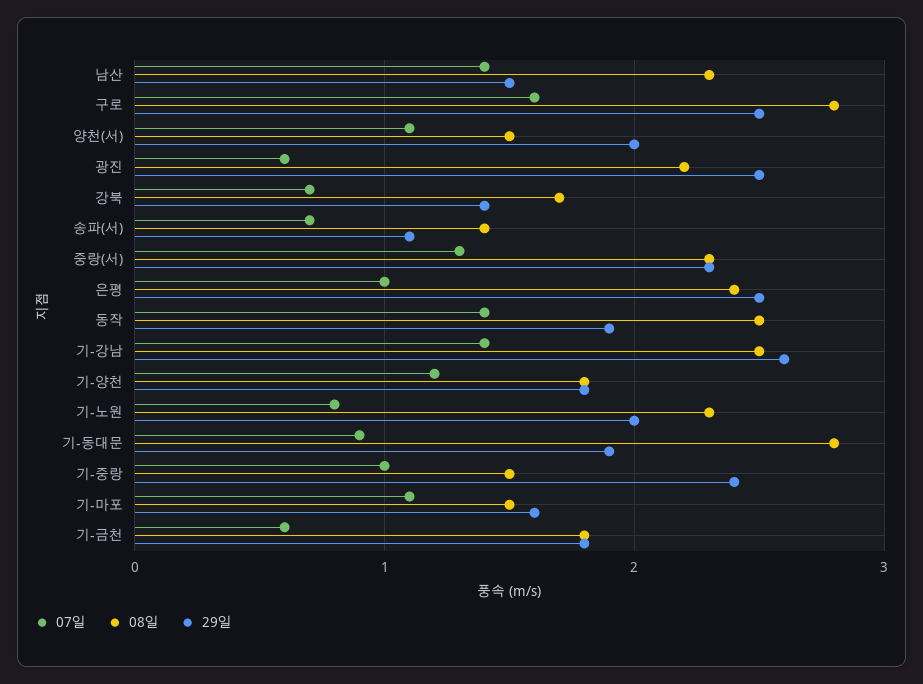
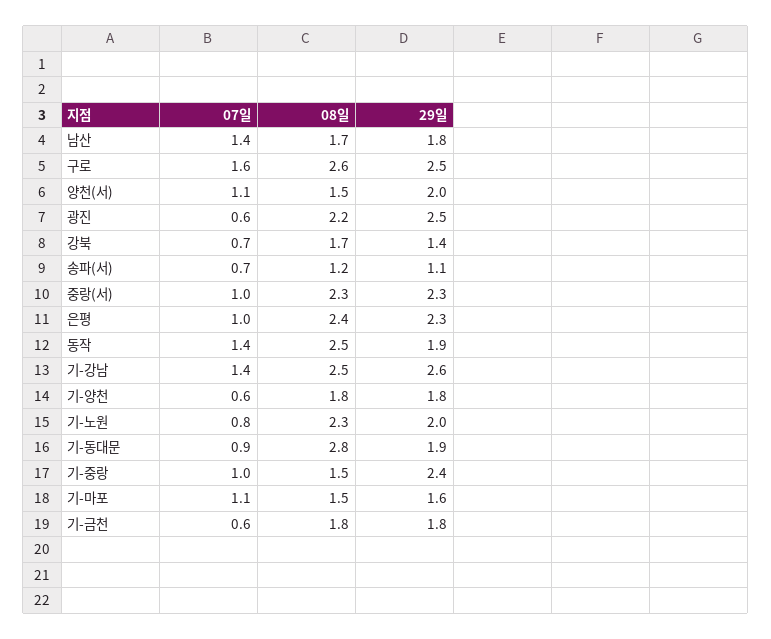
  {
    "07일": {
      "남산": 1.4,
      "구로": 1.6,
      "양천(서)": 1.1,
      "광진": 0.6,
      "강북": 0.7,
      "송파(서)": 0.7,
-     "중랑(서)": 1.3,
+     "중랑(서)": 1,
      "은평": 1,
      "동작": 1.4,
      "기-강남": 1.4,
-     "기-양천": 1.2,
+     "기-양천": 0.6,
      "기-노원": 0.8,
      "기-동대문": 0.9,
      "기-중랑": 1,
      "기-마포": 1.1,
      "기-금천": 0.6
    },
    "08일": {
-     "남산": 2.3,
+     "남산": 1.7,
-     "구로": 2.8,
+     "구로": 2.6,
      "양천(서)": 1.5,
      "광진": 2.2,
      "강북": 1.7,
-     "송파(서)": 1.4,
+     "송파(서)": 1.2,
      "중랑(서)": 2.3,
      "은평": 2.4,
      "동작": 2.5,
      "기-강남": 2.5,
      "기-양천": 1.8,
      "기-노원": 2.3,
      "기-동대문": 2.8,
      "기-중랑": 1.5,
      "기-마포": 1.5,
      "기-금천": 1.8
    },
    "29일": {
-     "남산": 1.5,
+     "남산": 1.8,
      "구로": 2.5,
      "양천(서)": 2,
      "광진": 2.5,
      "강북": 1.4,
      "송파(서)": 1.1,
      "중랑(서)": 2.3,
-     "은평": 2.5,
+     "은평": 2.3,
      "동작": 1.9,
      "기-강남": 2.6,
      "기-양천": 1.8,
      "기-노원": 2,
      "기-동대문": 1.9,
      "기-중랑": 2.4,
      "기-마포": 1.6,
      "기-금천": 1.8
    }
  }

